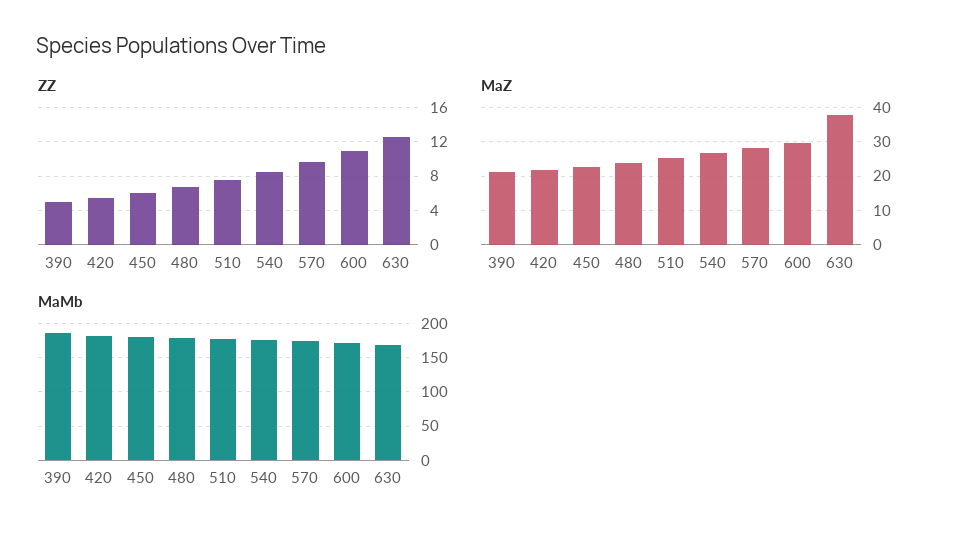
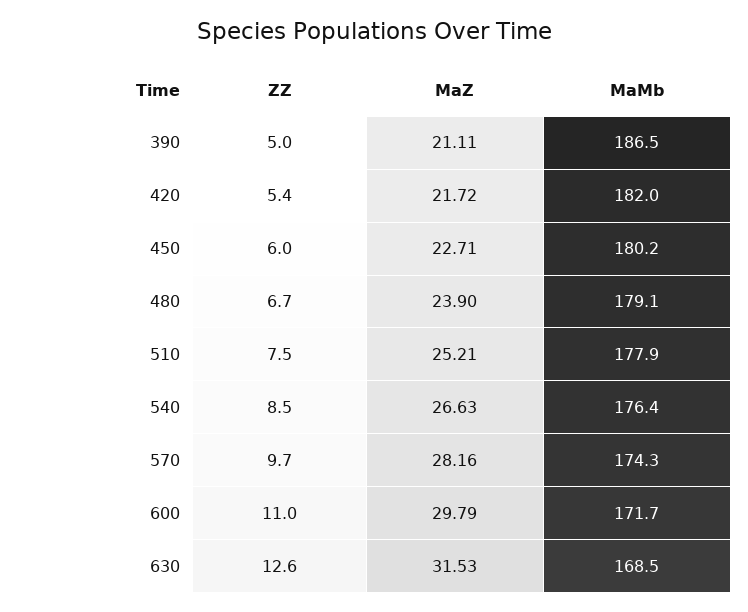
  {
    "ZZ": {
      "390": 5,
      "420": 5.4,
      "450": 6,
      "480": 6.7,
      "510": 7.5,
      "540": 8.5,
      "570": 9.7,
      "600": 11,
      "630": 12.6
    },
    "MaZ": {
      "390": 21.11,
      "420": 21.72,
      "450": 22.71,
      "480": 23.9,
      "510": 25.21,
      "540": 26.63,
      "570": 28.16,
      "600": 29.79,
-     "630": 38
+     "630": 31.53
    },
    "MaMb": {
      "390": 186.5,
      "420": 182,
      "450": 180.2,
      "480": 179.1,
      "510": 177.9,
      "540": 176.4,
      "570": 174.3,
      "600": 171.7,
      "630": 168.5
    }
  }

